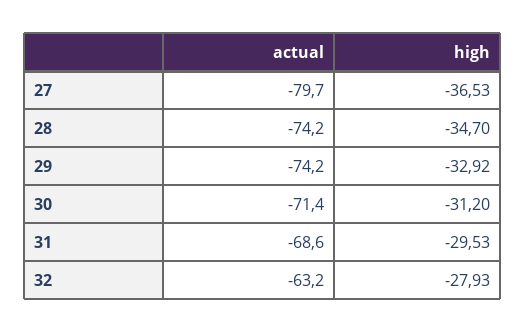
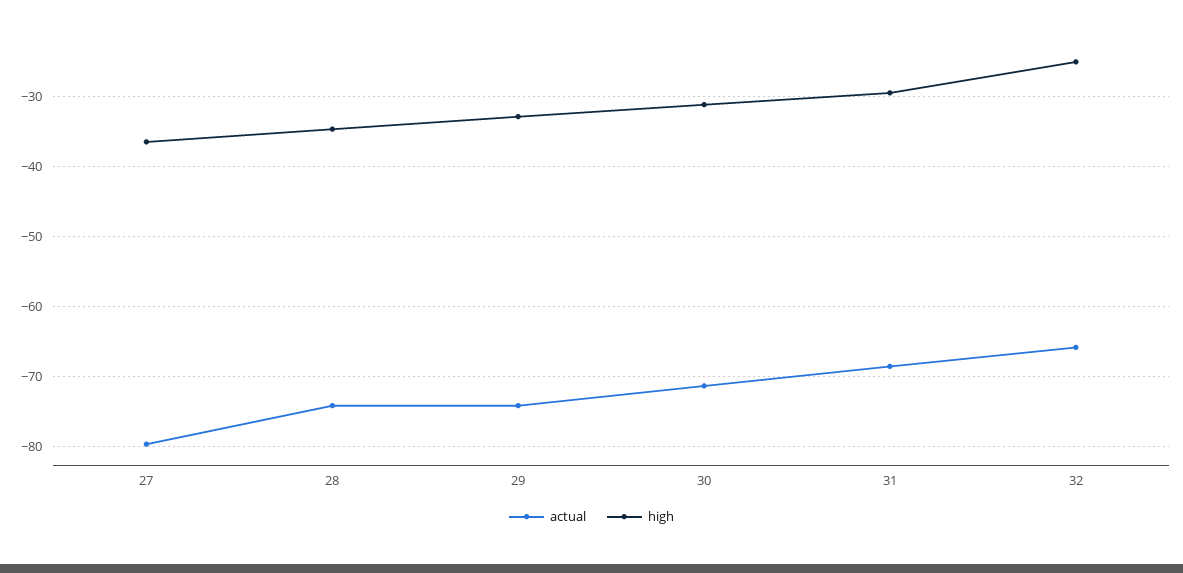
  {
    "actual": {
      "27": -79.7,
      "28": -74.2,
      "29": -74.2,
      "30": -71.4,
      "31": -68.6,
-     "32": -63.2
+     "32": -66
    },
    "high": {
      "27": -36.53,
      "28": -34.7,
      "29": -32.92,
      "30": -31.2,
      "31": -29.53,
-     "32": -27.93
+     "32": -25
    }
  }

